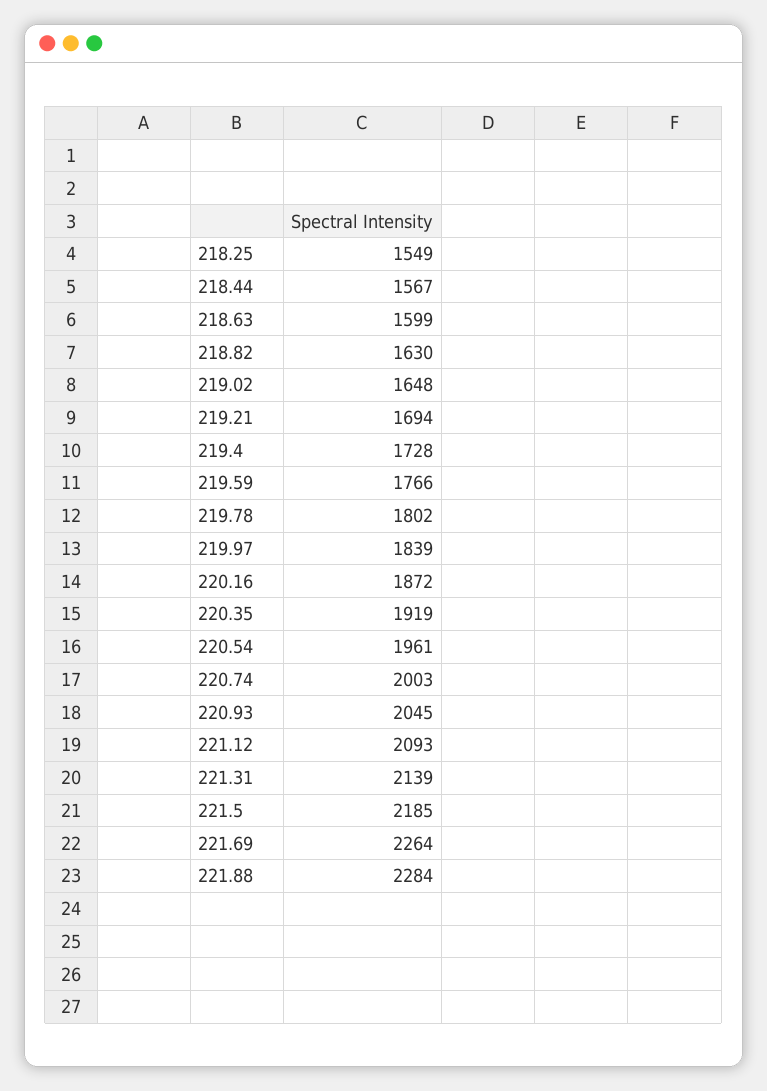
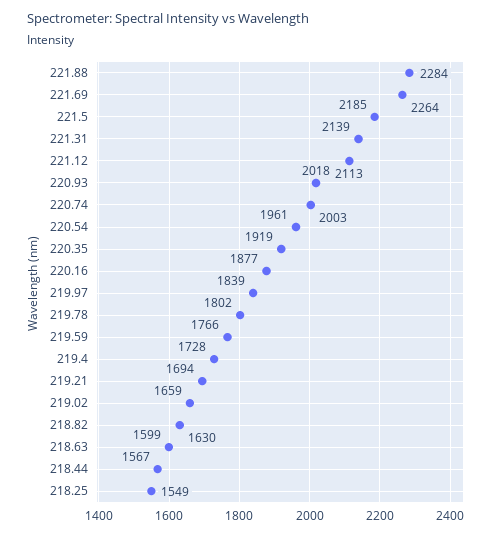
  {
    "218.25": 1549,
    "218.44": 1567,
    "218.63": 1599,
    "218.82": 1630,
-   "219.02": 1648,
+   "219.02": 1659,
    "219.21": 1694,
    "219.4": 1728,
    "219.59": 1766,
    "219.78": 1802,
    "219.97": 1839,
-   "220.16": 1872,
+   "220.16": 1877,
    "220.35": 1919,
    "220.54": 1961,
    "220.74": 2003,
-   "220.93": 2045,
+   "220.93": 2018,
-   "221.12": 2093,
+   "221.12": 2113,
    "221.31": 2139,
    "221.5": 2185,
    "221.69": 2264,
    "221.88": 2284
  }

